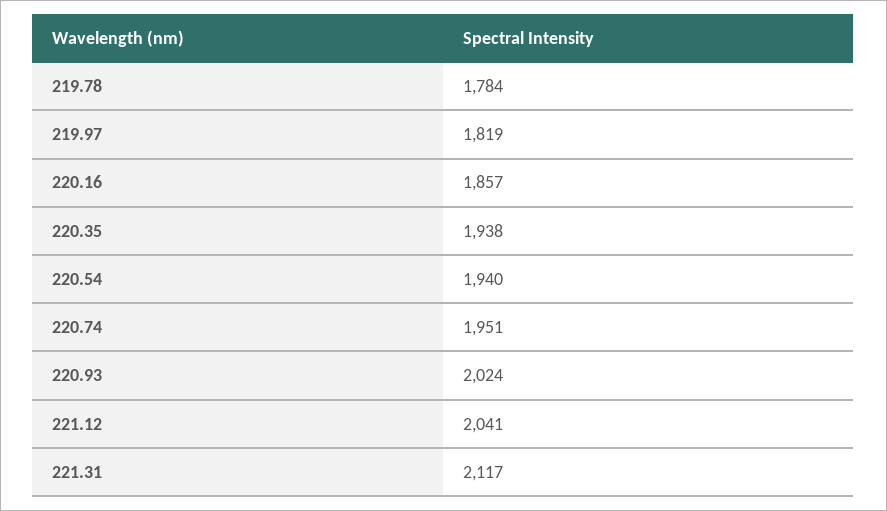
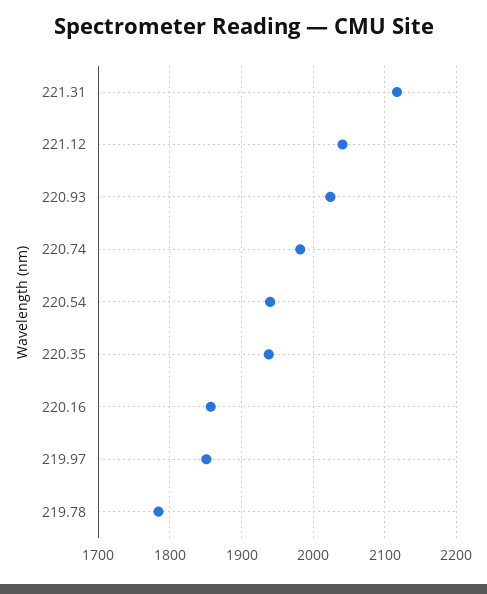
  {
    "219.78": 1784,
-   "219.97": 1819,
+   "219.97": 1850,
    "220.16": 1857,
    "220.35": 1938,
    "220.54": 1940,
-   "220.74": 1951,
+   "220.74": 1980,
    "220.93": 2024,
    "221.12": 2041,
    "221.31": 2117
  }

